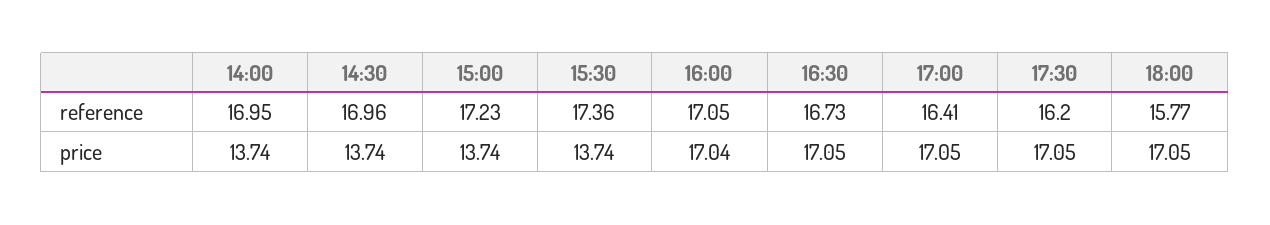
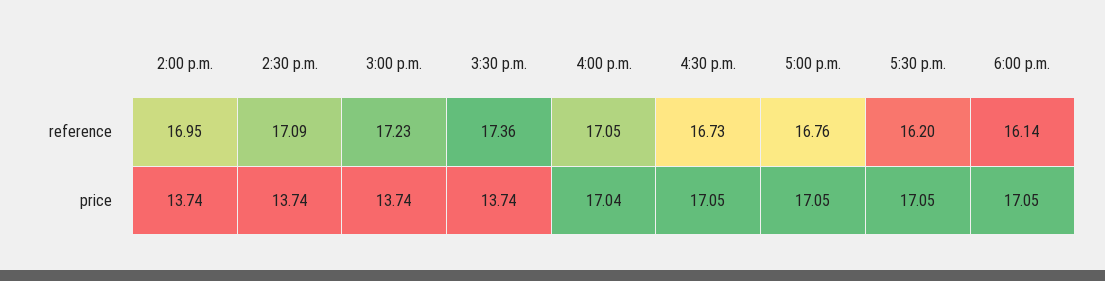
  {
    "14:00": {
      "reference": 16.95,
      "price": 13.74
    },
    "14:30": {
-     "reference": 16.96,
+     "reference": 17.09,
      "price": 13.74
    },
    "15:00": {
      "reference": 17.23,
      "price": 13.74
    },
    "15:30": {
      "reference": 17.36,
      "price": 13.74
    },
    "16:00": {
      "reference": 17.05,
      "price": 17.04
    },
    "16:30": {
      "reference": 16.73,
      "price": 17.05
    },
    "17:00": {
-     "reference": 16.41,
+     "reference": 16.76,
      "price": 17.05
    },
    "17:30": {
      "reference": 16.2,
      "price": 17.05
    },
    "18:00": {
-     "reference": 15.77,
+     "reference": 16.14,
      "price": 17.05
    }
  }

